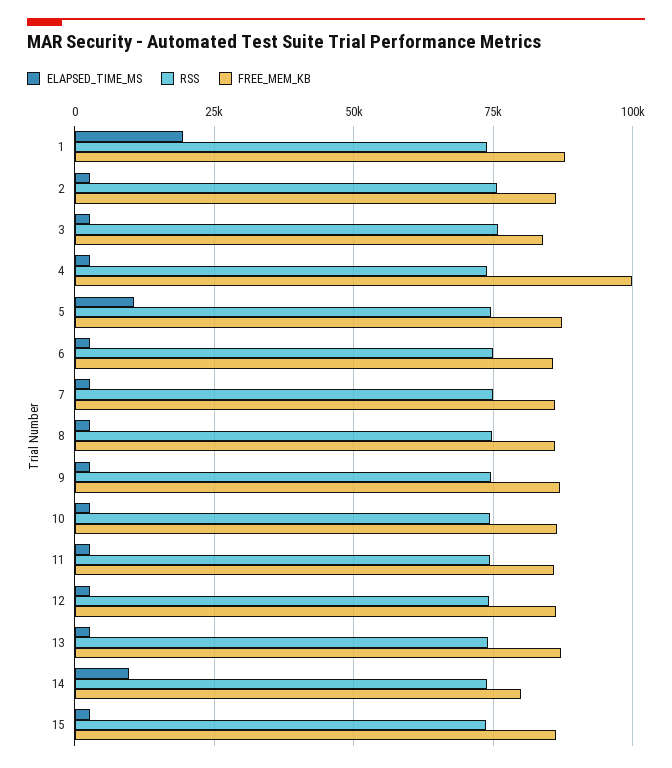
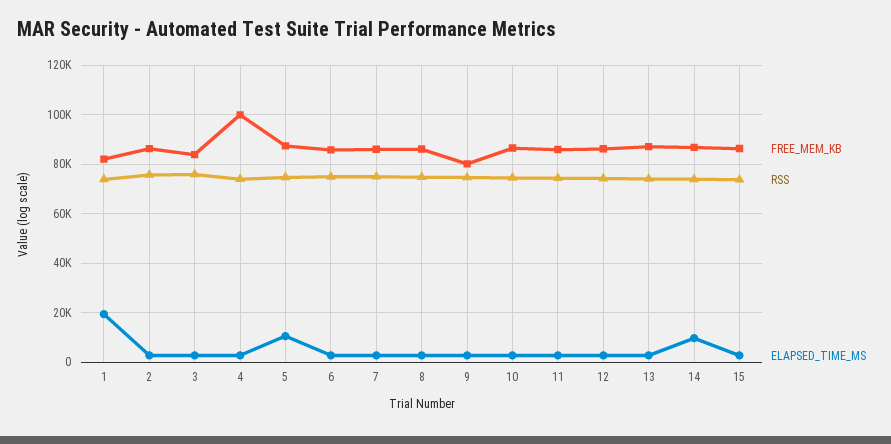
  {
    "ELAPSED_TIME_MS": {
      "1": 20000,
      "2": 2500,
      "3": 2500,
      "4": 2500,
      "5": 10000,
      "6": 2500,
      "7": 2500,
      "8": 2500,
      "9": 2500,
      "10": 2500,
      "11": 2500,
      "12": 2500,
      "13": 2500,
      "14": 10000,
      "15": 2500
    },
    "RSS": {
      "1": 75000,
      "2": 75000,
      "3": 75000,
      "4": 75000,
      "5": 75000,
      "6": 75000,
      "7": 75000,
      "8": 75000,
      "9": 75000,
      "10": 75000,
      "11": 75000,
      "12": 75000,
      "13": 75000,
      "14": 75000,
      "15": 75000
    },
    "FREE_MEM_KB": {
-     "1": 87500,
+     "1": 82500,
      "2": 85000,
      "3": 85000,
      "4": 100000,
      "5": 87500,
      "6": 85000,
      "7": 85000,
      "8": 85000,
-     "9": 87500,
+     "9": 80000,
      "10": 87500,
      "11": 85000,
      "12": 85000,
      "13": 87500,
-     "14": 80000,
+     "14": 87500,
      "15": 87500
    }
  }

